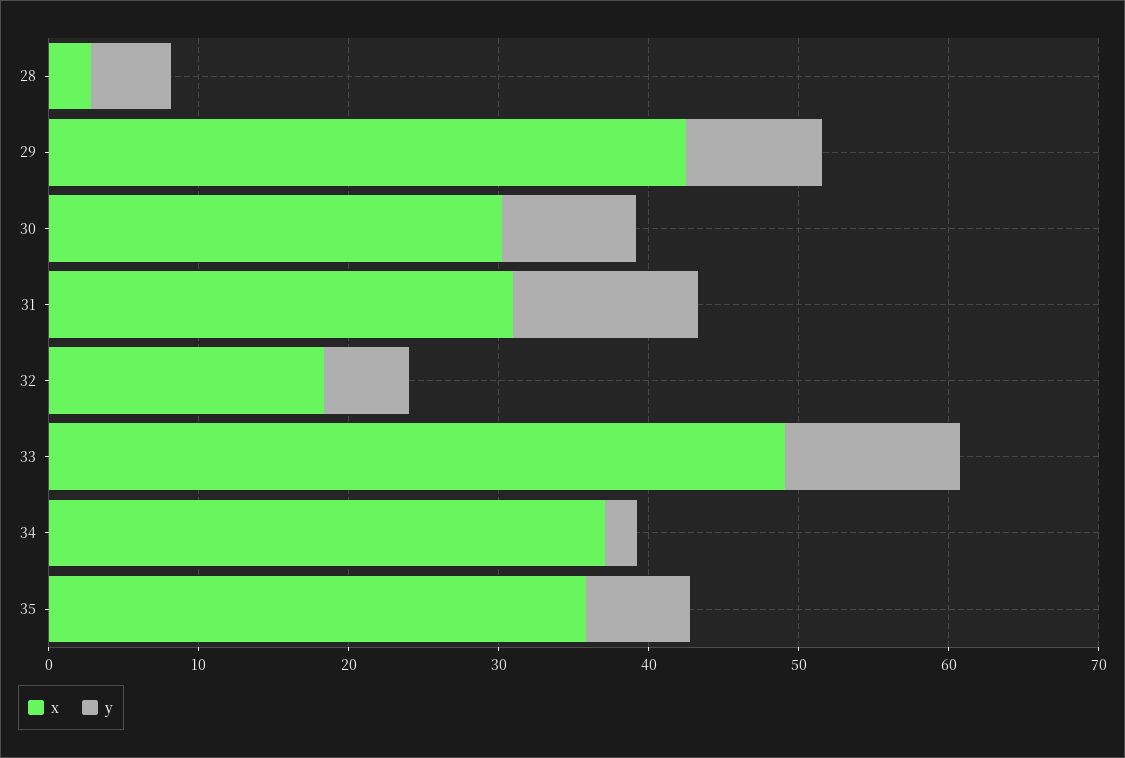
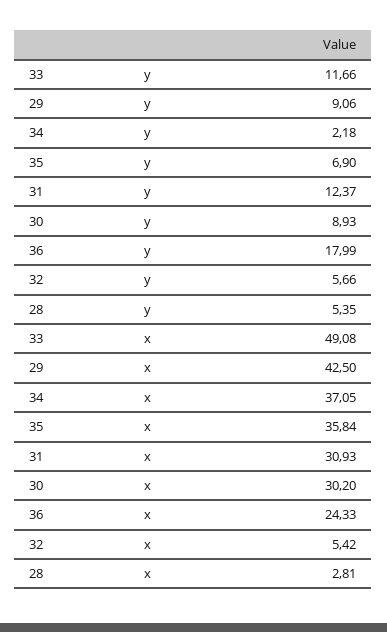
  {
    "x": {
      "28": 2.81,
      "29": 42.5,
      "30": 30.2,
      "31": 30.93,
-     "32": 18,
+     "32": 5.42,
      "33": 49.08,
      "34": 37.05,
-     "35": 35.84
+     "35": 35.84,
+     "36": 24.33
    },
    "y": {
      "28": 5.35,
      "29": 9.06,
      "30": 8.93,
      "31": 12.37,
      "32": 5.66,
      "33": 11.66,
      "34": 2.18,
-     "35": 6.9
+     "35": 6.9,
+     "36": 17.99
    }
  }

